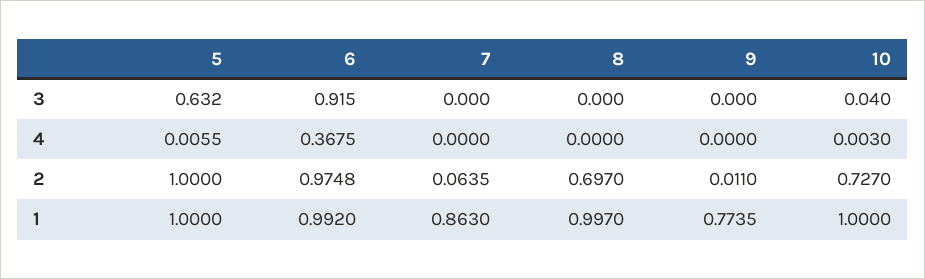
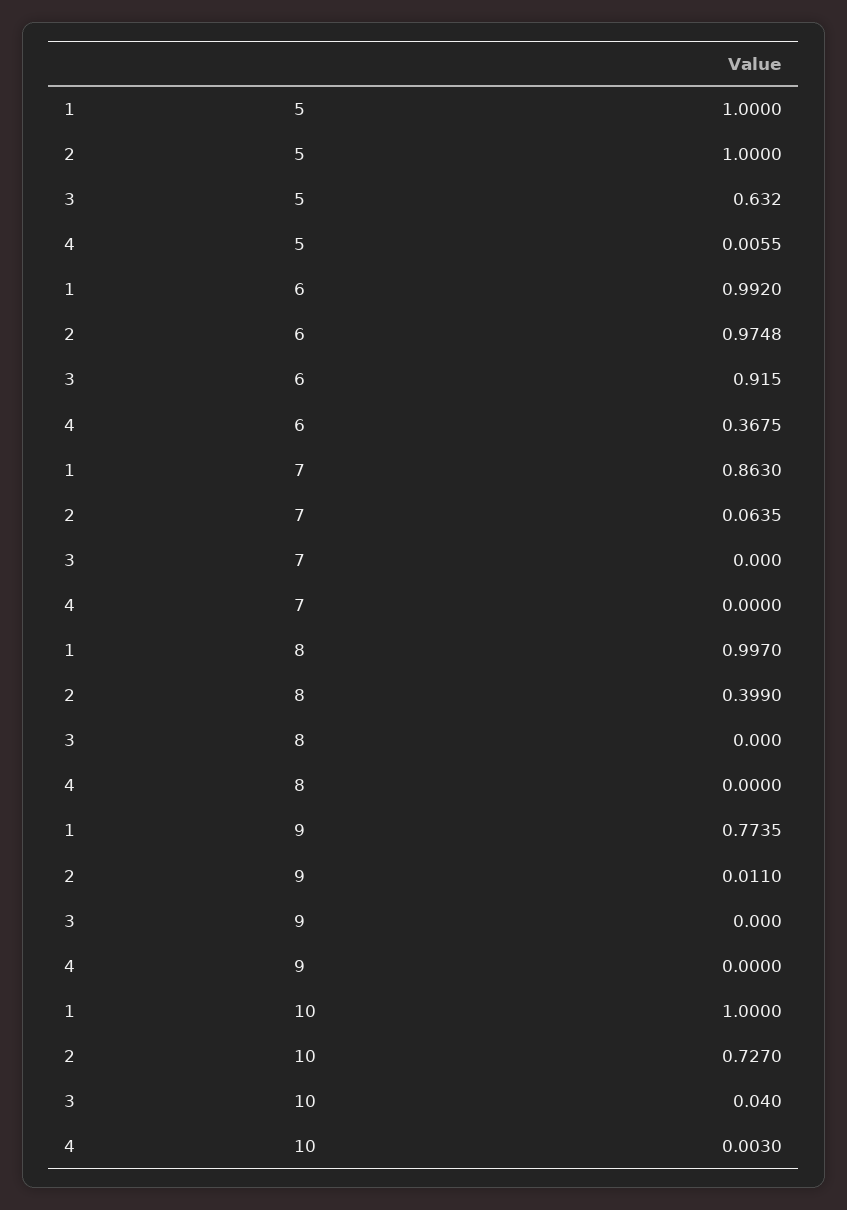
  {
    "5": {
      "3": 0.632,
      "4": 0.0055,
      "2": 1,
      "1": 1
    },
    "6": {
      "3": 0.915,
      "4": 0.3675,
      "2": 0.9748,
      "1": 0.992
    },
    "7": {
      "3": 0,
      "4": 0,
      "2": 0.0635,
      "1": 0.863
    },
    "8": {
      "3": 0,
      "4": 0,
-     "2": 0.697,
+     "2": 0.399,
      "1": 0.997
    },
    "9": {
      "3": 0,
      "4": 0,
      "2": 0.011,
      "1": 0.7735
    },
    "10": {
      "3": 0.04,
      "4": 0.003,
      "2": 0.727,
      "1": 1
    }
  }

